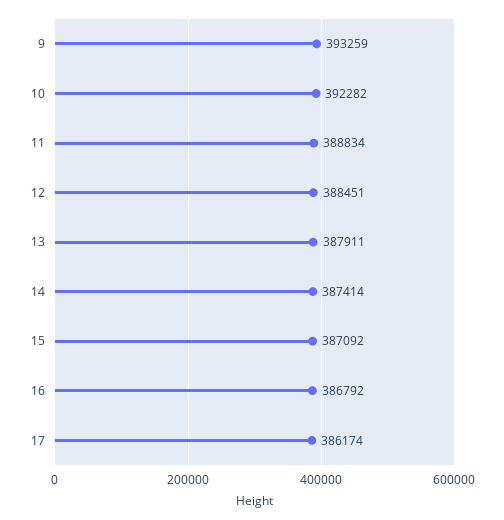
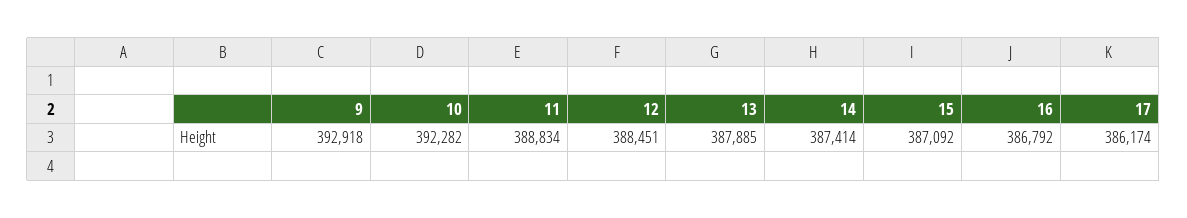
  {
-   "9": 393259,
+   "9": 392918,
    "10": 392282,
    "11": 388834,
    "12": 388451,
-   "13": 387911,
+   "13": 387885,
    "14": 387414,
    "15": 387092,
    "16": 386792,
    "17": 386174
  }

